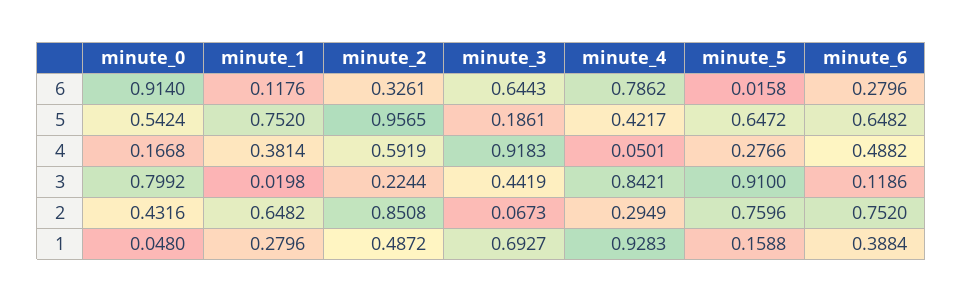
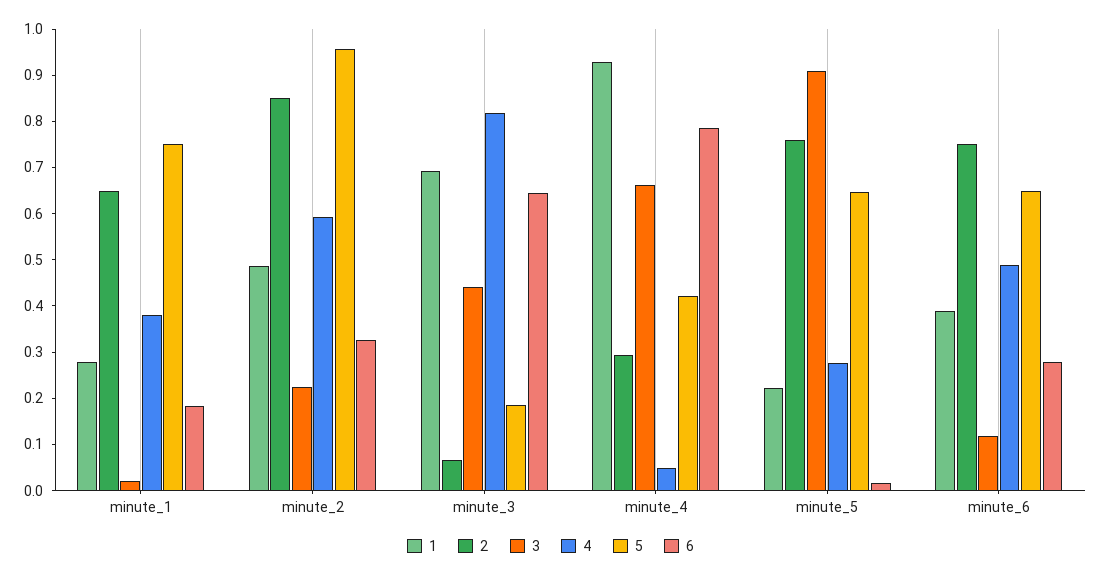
  {
    "6": {
-     "minute_0": 0.914,
-     "minute_1": 0.1176,
+     "minute_1": 0.18,
      "minute_2": 0.3261,
      "minute_3": 0.6443,
      "minute_4": 0.7862,
      "minute_5": 0.0158,
      "minute_6": 0.2796
    },
    "5": {
-     "minute_0": 0.5424,
      "minute_1": 0.752,
      "minute_2": 0.9565,
      "minute_3": 0.1861,
      "minute_4": 0.4217,
      "minute_5": 0.6472,
      "minute_6": 0.6482
    },
    "4": {
-     "minute_0": 0.1668,
      "minute_1": 0.3814,
      "minute_2": 0.5919,
-     "minute_3": 0.9183,
+     "minute_3": 0.82,
      "minute_4": 0.0501,
      "minute_5": 0.2766,
      "minute_6": 0.4882
    },
    "3": {
-     "minute_0": 0.7992,
      "minute_1": 0.0198,
      "minute_2": 0.2244,
      "minute_3": 0.4419,
-     "minute_4": 0.8421,
+     "minute_4": 0.66,
      "minute_5": 0.91,
      "minute_6": 0.1186
    },
    "2": {
-     "minute_0": 0.4316,
      "minute_1": 0.6482,
      "minute_2": 0.8508,
      "minute_3": 0.0673,
      "minute_4": 0.2949,
      "minute_5": 0.7596,
      "minute_6": 0.752
    },
    "1": {
-     "minute_0": 0.048,
      "minute_1": 0.2796,
      "minute_2": 0.4872,
      "minute_3": 0.6927,
      "minute_4": 0.9283,
-     "minute_5": 0.1588,
+     "minute_5": 0.22,
      "minute_6": 0.3884
    }
  }

